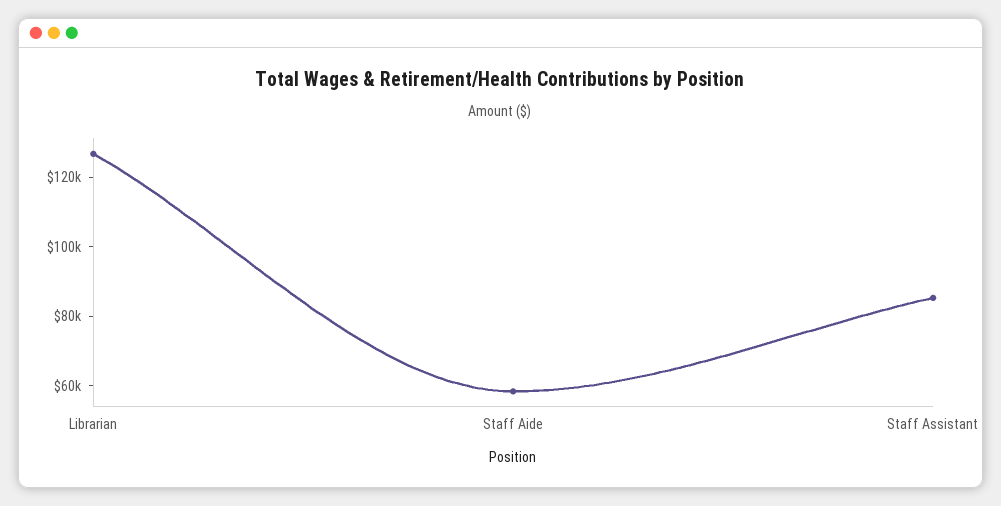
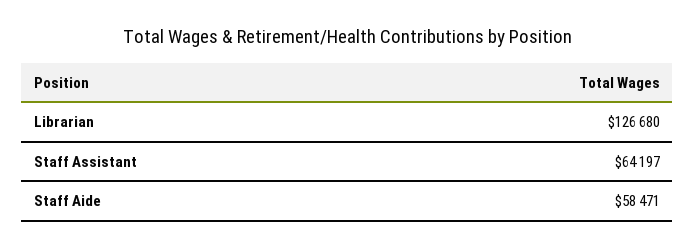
  {
    "Librarian": 126680,
    "Staff Aide": 58471,
-   "Staff Assistant": 85000
+   "Staff Assistant": 64197
  }

